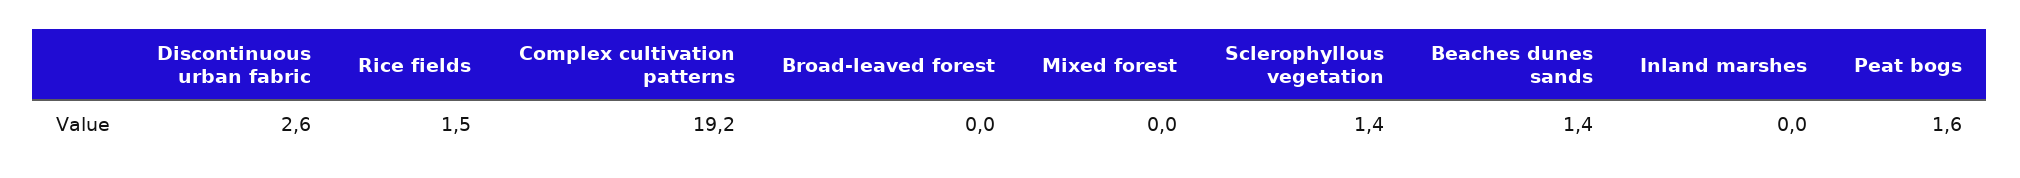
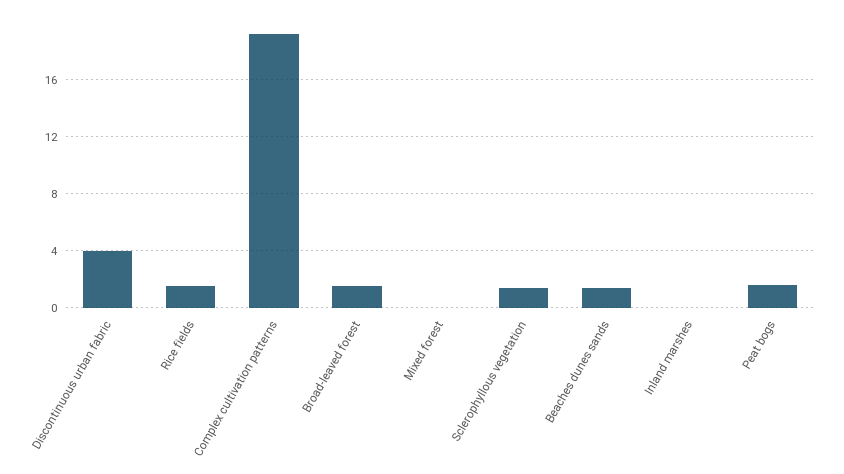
  {
-   "Discontinuous urban fabric": 2.6,
+   "Discontinuous urban fabric": 4,
    "Rice fields": 1.5,
    "Complex cultivation patterns": 19.2,
-   "Broad-leaved forest": 0,
+   "Broad-leaved forest": 1.5,
    "Mixed forest": 0,
    "Sclerophyllous vegetation": 1.4,
    "Beaches dunes sands": 1.4,
    "Inland marshes": 0,
    "Peat bogs": 1.6
  }

